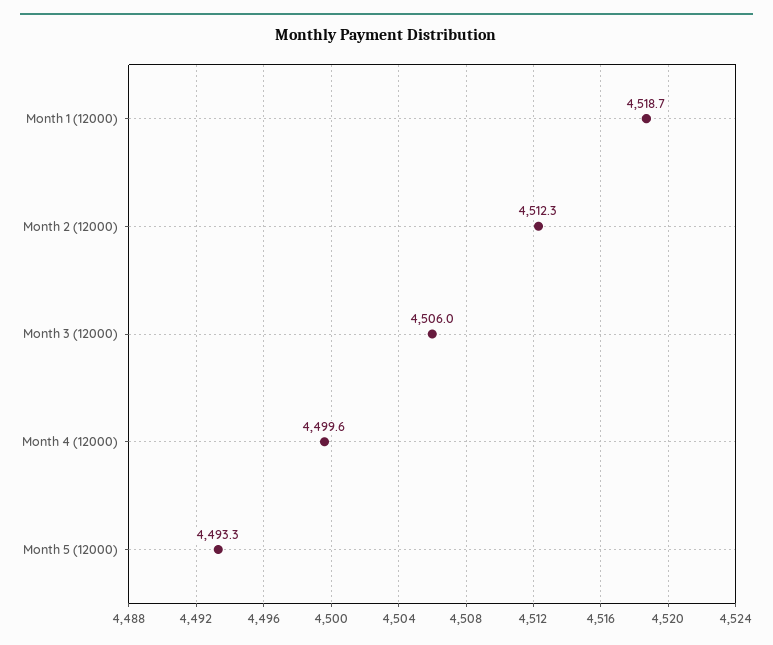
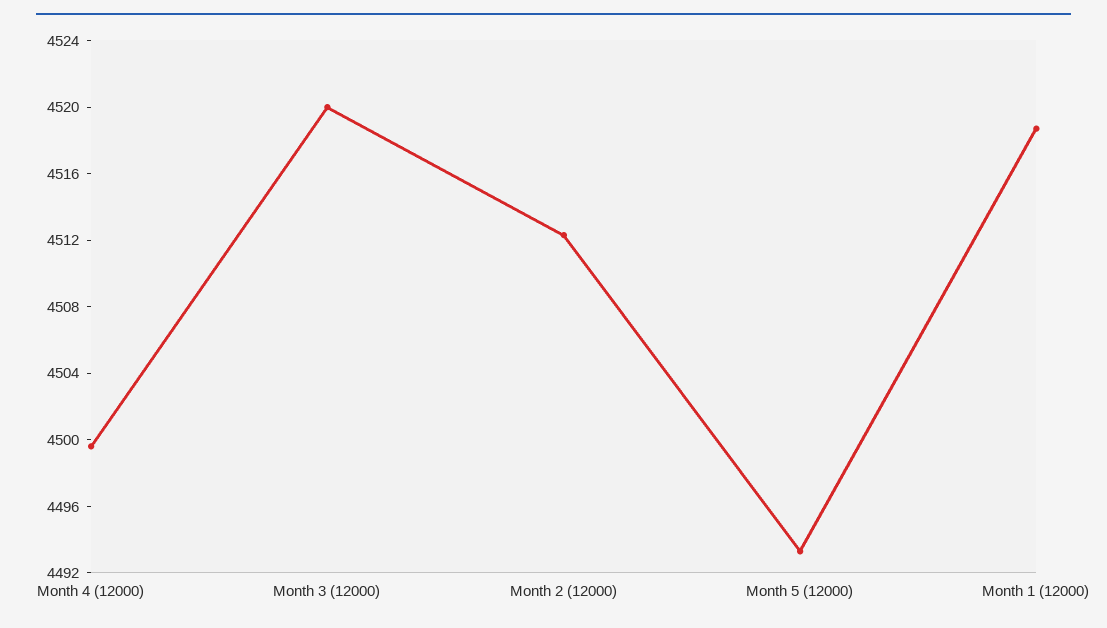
  {
    "Month 1 (12000)": 4518.7,
    "Month 2 (12000)": 4512.3,
-   "Month 3 (12000)": 4506,
+   "Month 3 (12000)": 4520,
    "Month 4 (12000)": 4499.6,
    "Month 5 (12000)": 4493.3
  }

